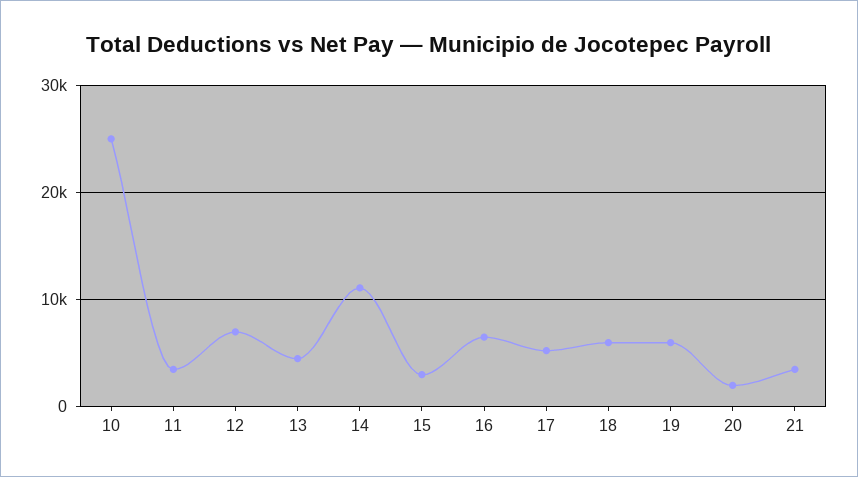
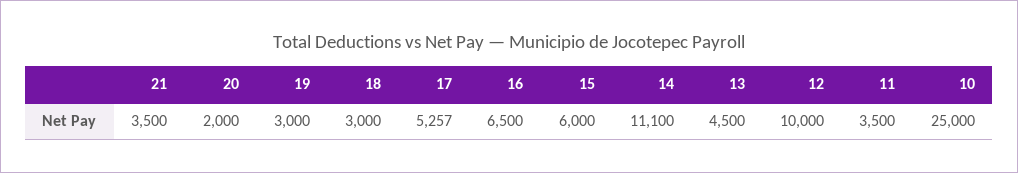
  {
    "10": 25000,
    "11": 3500,
-   "12": 7000,
+   "12": 10000,
    "13": 4500,
    "14": 11100,
-   "15": 3000,
+   "15": 6000,
    "16": 6500,
    "17": 5257,
-   "18": 6000,
+   "18": 3000,
-   "19": 6000,
+   "19": 3000,
    "20": 2000,
    "21": 3500
  }

